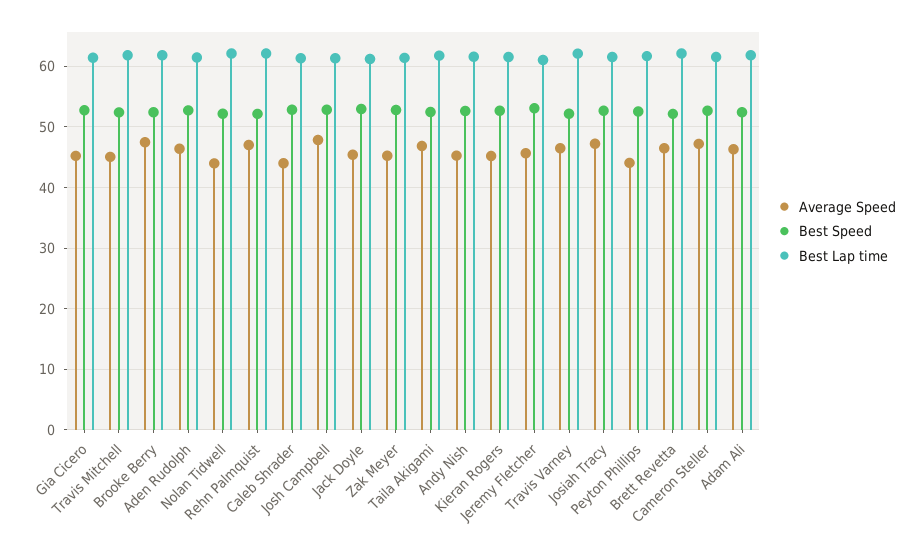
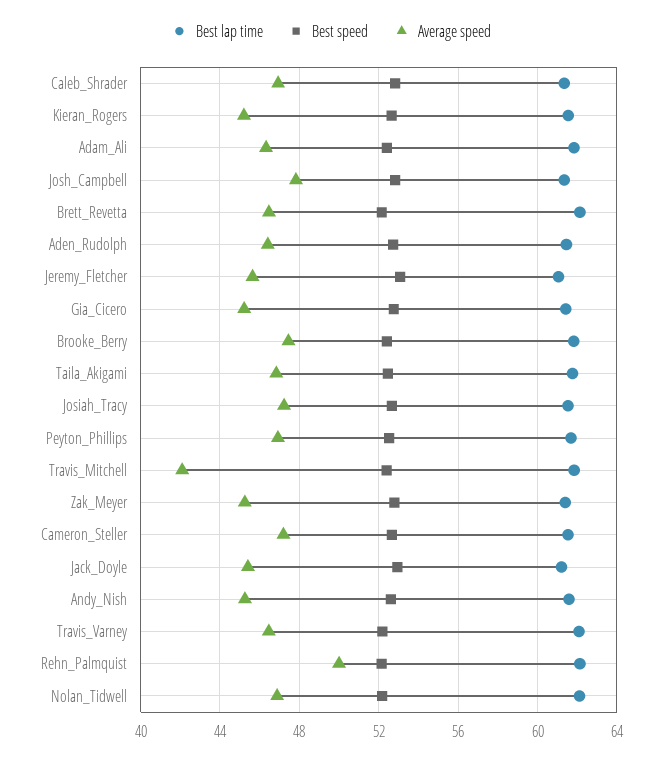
  {
    "Average Speed": {
      "Gia Cicero": 45,
-     "Travis Mitchell": 45,
+     "Travis Mitchell": 42,
      "Brooke Berry": 47.5,
      "Aden Rudolph": 46.5,
-     "Nolan Tidwell": 44,
+     "Nolan Tidwell": 47,
-     "Rehn Palmquist": 47,
+     "Rehn Palmquist": 50,
-     "Caleb Shrader": 44,
+     "Caleb Shrader": 47,
      "Josh Campbell": 48,
      "Jack Doyle": 45.5,
      "Zak Meyer": 45.5,
      "Taila Akigami": 47,
      "Andy Nish": 45.5,
      "Kieran Rogers": 45,
      "Jeremy Fletcher": 45.5,
      "Travis Varney": 46.5,
      "Josiah Tracy": 47,
-     "Peyton Phillips": 44,
+     "Peyton Phillips": 47,
      "Brett Revetta": 46.5,
      "Cameron Steller": 47,
      "Adam Ali": 46.5
    },
    "Best Speed": {
      "Gia Cicero": 53,
      "Travis Mitchell": 52.5,
      "Brooke Berry": 52.5,
      "Aden Rudolph": 52.5,
      "Nolan Tidwell": 52,
      "Rehn Palmquist": 52,
      "Caleb Shrader": 53,
      "Josh Campbell": 53,
      "Jack Doyle": 53,
      "Zak Meyer": 53,
      "Taila Akigami": 52.5,
      "Andy Nish": 52.5,
      "Kieran Rogers": 52.5,
      "Jeremy Fletcher": 53,
      "Travis Varney": 52,
      "Josiah Tracy": 52.5,
      "Peyton Phillips": 52.5,
      "Brett Revetta": 52,
      "Cameron Steller": 52.5,
      "Adam Ali": 52.5
    },
    "Best Lap time": {
      "Gia Cicero": 61.5,
      "Travis Mitchell": 62,
      "Brooke Berry": 62,
      "Aden Rudolph": 61.5,
      "Nolan Tidwell": 62,
      "Rehn Palmquist": 62,
      "Caleb Shrader": 61.5,
      "Josh Campbell": 61.5,
      "Jack Doyle": 61,
      "Zak Meyer": 61.5,
      "Taila Akigami": 62,
      "Andy Nish": 61.5,
      "Kieran Rogers": 61.5,
      "Jeremy Fletcher": 61,
      "Travis Varney": 62,
      "Josiah Tracy": 61.5,
      "Peyton Phillips": 61.5,
      "Brett Revetta": 62,
      "Cameron Steller": 61.5,
      "Adam Ali": 62
    }
  }

